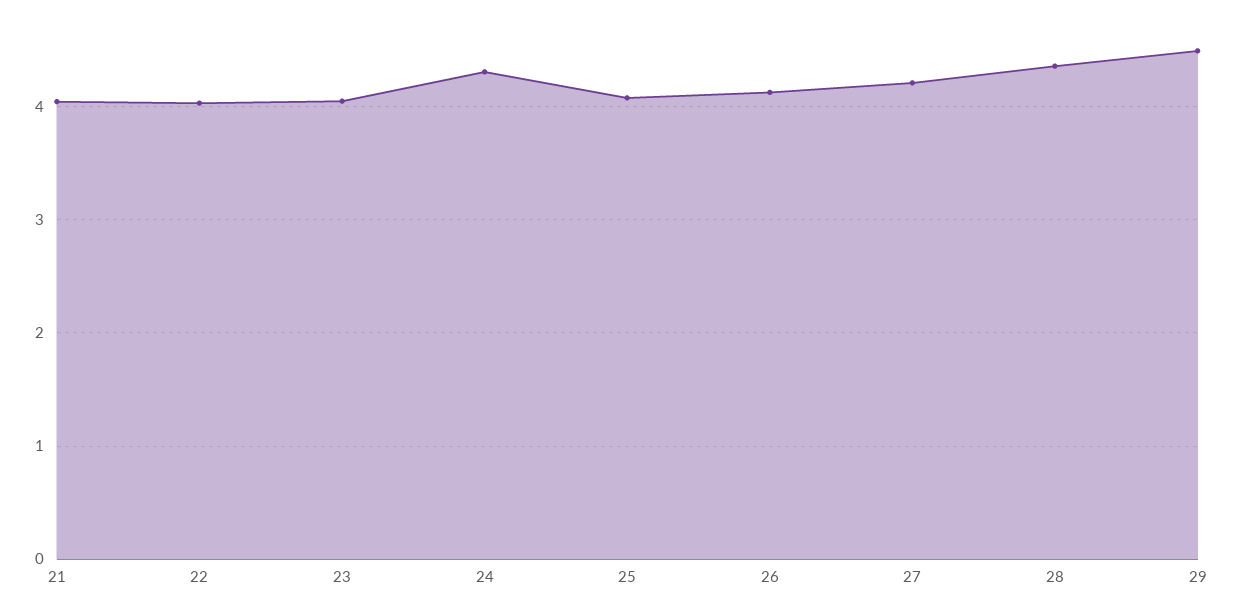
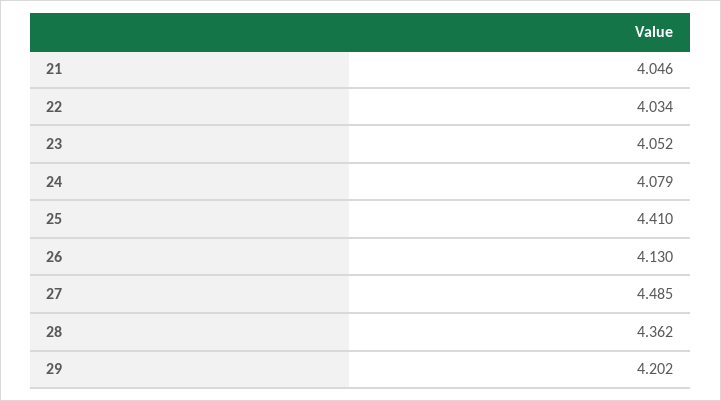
  {
    "21": 4.046,
    "22": 4.034,
    "23": 4.052,
-   "24": 4.3,
+   "24": 4.079,
-   "25": 4.1,
+   "25": 4.41,
    "26": 4.13,
-   "27": 4.2,
+   "27": 4.485,
    "28": 4.362,
-   "29": 4.5
+   "29": 4.202
  }

